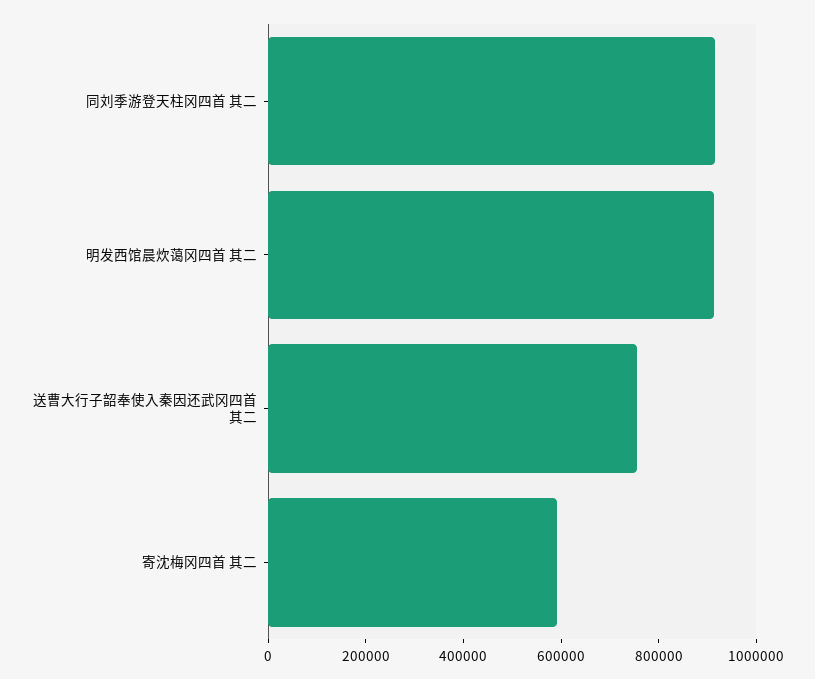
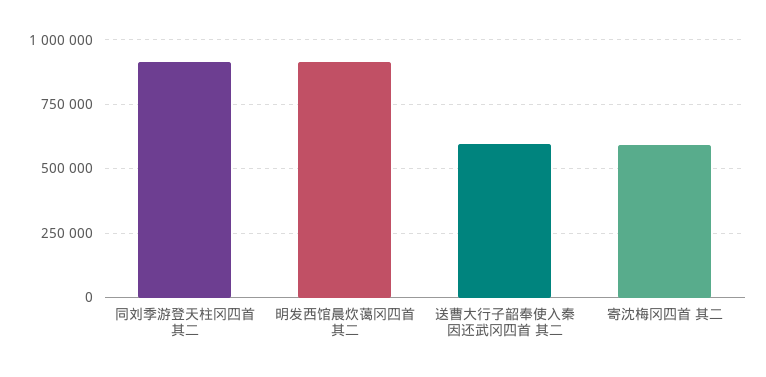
  {
    "同刘季游登天柱冈四首 其二": 925000,
    "明发西馆晨炊蔼冈四首 其二": 925000,
-   "送曹大行子韶奉使入秦因还武冈四首 其二": 750000,
+   "送曹大行子韶奉使入秦因还武冈四首 其二": 600000,
    "寄沈梅冈四首 其二": 600000
  }

